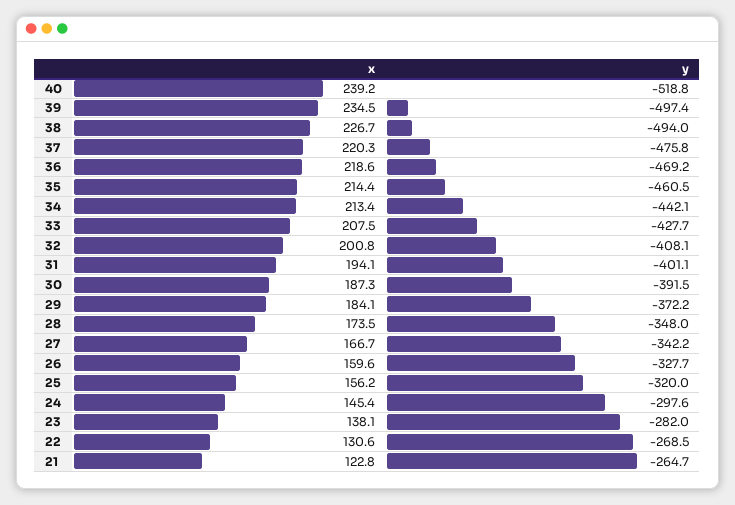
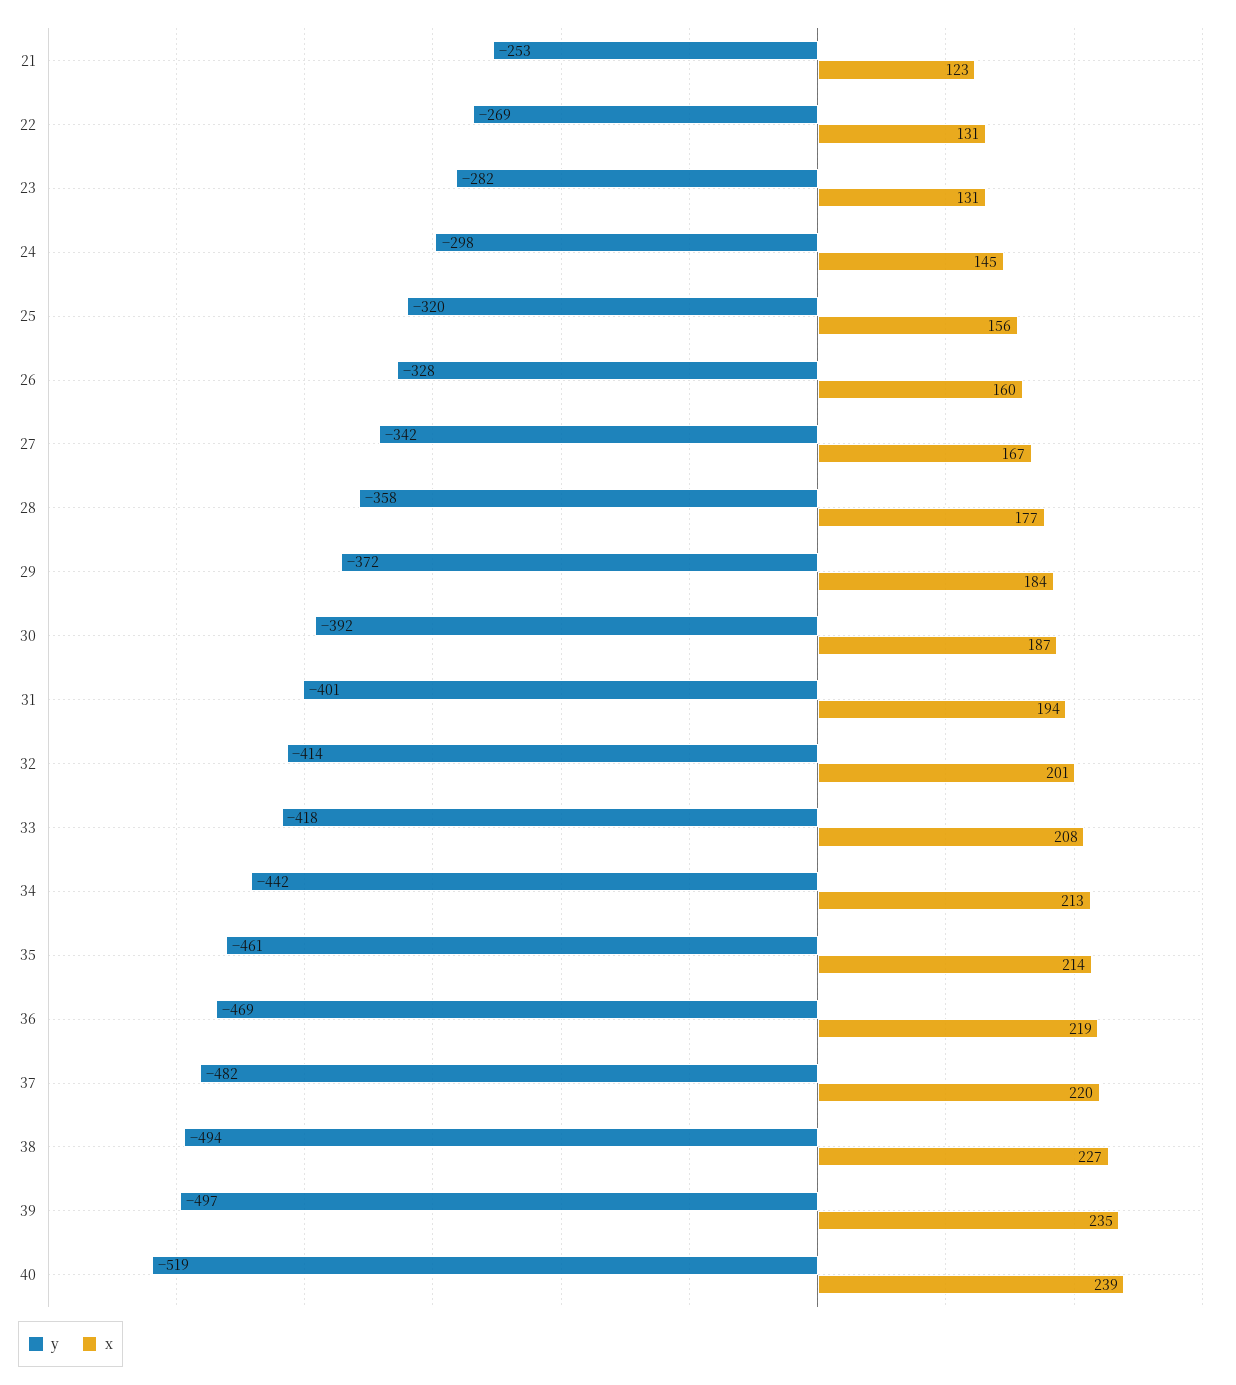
  {
    "x": {
      "40": 239.2,
      "39": 234.5,
      "38": 226.7,
      "37": 220.3,
      "36": 218.6,
      "35": 214.4,
      "34": 213.4,
      "33": 207.5,
      "32": 200.8,
      "31": 194.1,
      "30": 187.3,
      "29": 184.1,
-     "28": 173.5,
+     "28": 177,
      "27": 166.7,
      "26": 159.6,
      "25": 156.2,
      "24": 145.4,
-     "23": 138.1,
+     "23": 131,
      "22": 130.6,
      "21": 122.8
    },
    "y": {
      "40": -518.8,
      "39": -497.4,
      "38": -494,
-     "37": -475.8,
+     "37": -482,
      "36": -469.2,
      "35": -460.5,
      "34": -442.1,
-     "33": -427.7,
+     "33": -418,
-     "32": -408.1,
+     "32": -414,
      "31": -401.1,
      "30": -391.5,
      "29": -372.2,
-     "28": -348,
+     "28": -358,
      "27": -342.2,
      "26": -327.7,
      "25": -320,
      "24": -297.6,
      "23": -282,
      "22": -268.5,
-     "21": -264.7
+     "21": -253
    }
  }

